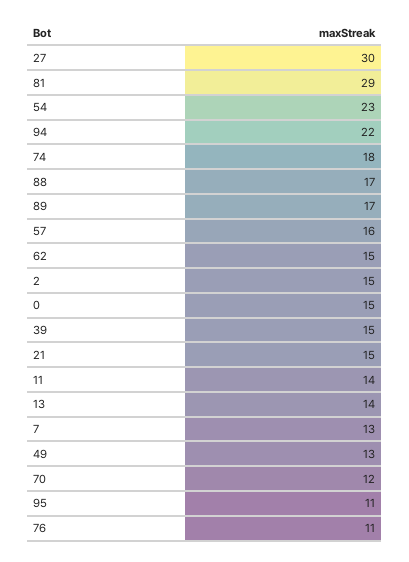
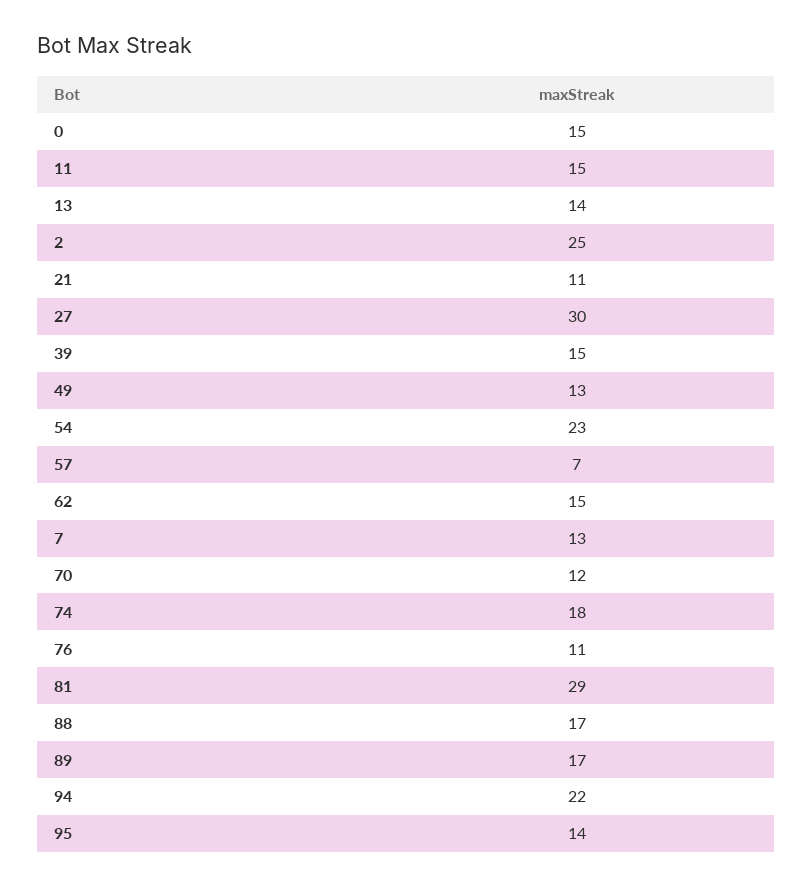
  {
    "27": 30,
    "81": 29,
    "54": 23,
    "94": 22,
    "74": 18,
    "88": 17,
    "89": 17,
-   "57": 16,
+   "57": 7,
    "62": 15,
-   "2": 15,
+   "2": 25,
    "0": 15,
    "39": 15,
-   "21": 15,
+   "21": 11,
-   "11": 14,
+   "11": 15,
    "13": 14,
    "7": 13,
    "49": 13,
    "70": 12,
-   "95": 11,
+   "95": 14,
    "76": 11
  }

